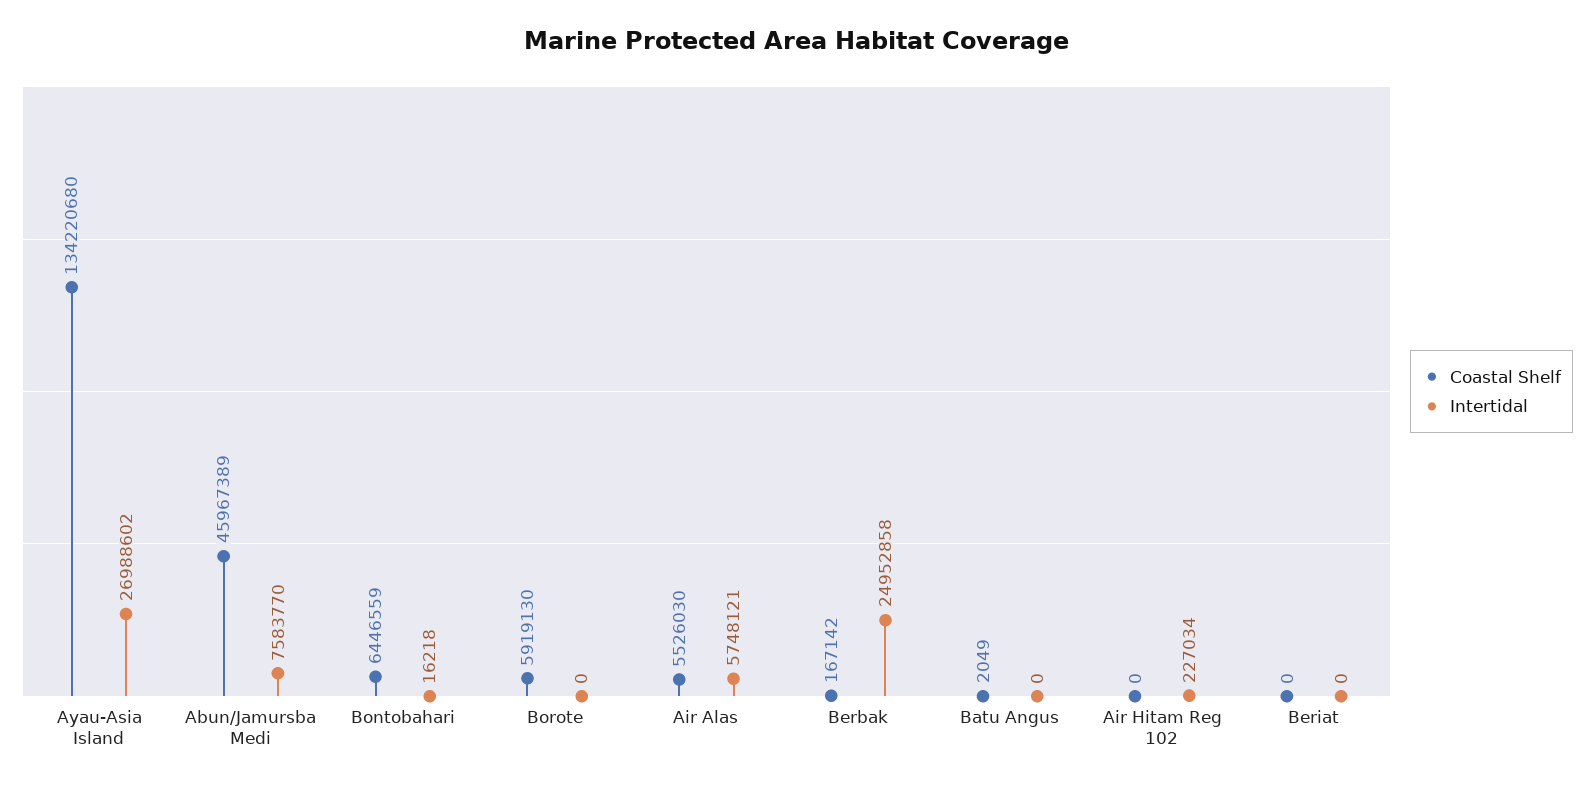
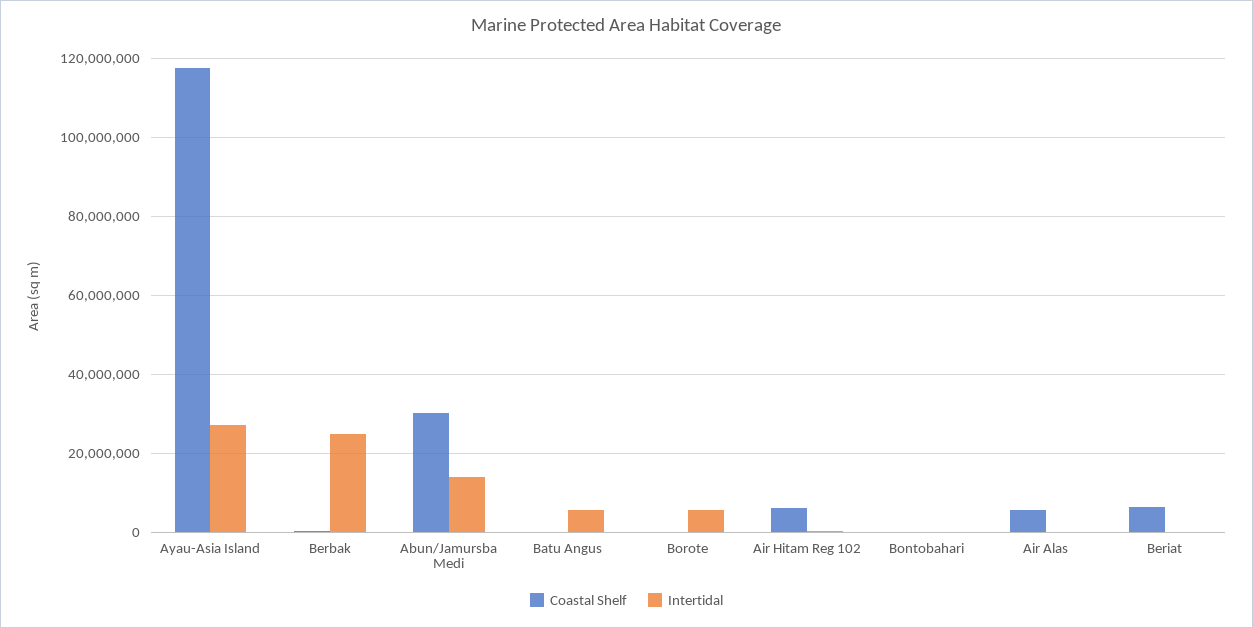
  {
    "Coastal Shelf": {
-     "Ayau-Asia Island": 134220680,
+     "Ayau-Asia Island": 118000000,
-     "Abun/Jamursba Medi": 45967389,
+     "Abun/Jamursba Medi": 30000000,
-     "Bontobahari": 6446559,
+     "Bontobahari": 0,
-     "Borote": 5919130,
+     "Borote": 0,
      "Air Alas": 5526030,
      "Berbak": 167142,
      "Batu Angus": 2049,
-     "Air Hitam Reg 102": 0,
+     "Air Hitam Reg 102": 6000000,
-     "Beriat": 0
+     "Beriat": 6000000
    },
    "Intertidal": {
      "Ayau-Asia Island": 26988602,
-     "Abun/Jamursba Medi": 7583770,
+     "Abun/Jamursba Medi": 14000000,
      "Bontobahari": 16218,
-     "Borote": 0,
+     "Borote": 6000000,
-     "Air Alas": 5748121,
+     "Air Alas": 0,
      "Berbak": 24952858,
-     "Batu Angus": 0,
+     "Batu Angus": 6000000,
      "Air Hitam Reg 102": 227034,
      "Beriat": 0
    }
  }

